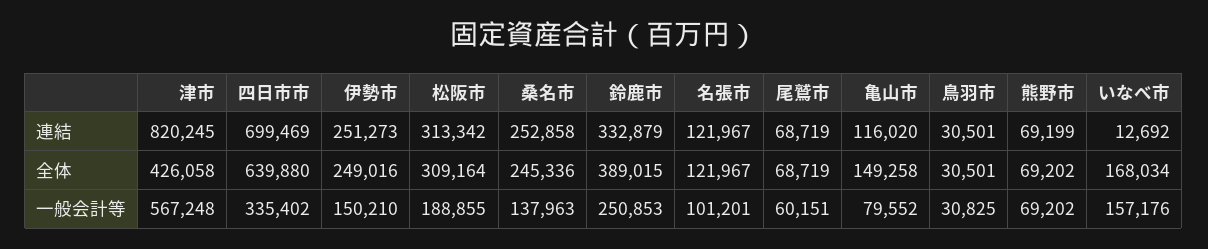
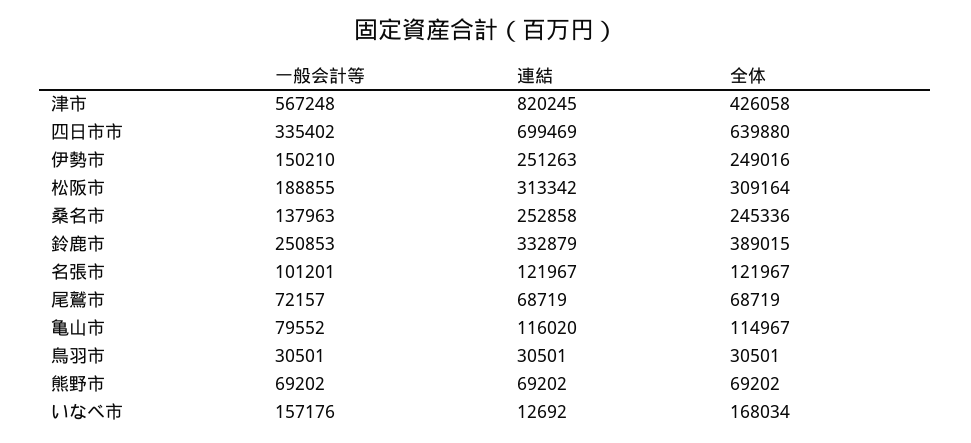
  {
    "津市": {
      "連結": 820245,
      "全体": 426058,
      "一般会計等": 567248
    },
    "四日市市": {
      "連結": 699469,
      "全体": 639880,
      "一般会計等": 335402
    },
    "伊勢市": {
-     "連結": 251273,
+     "連結": 251263,
      "全体": 249016,
      "一般会計等": 150210
    },
    "松阪市": {
      "連結": 313342,
      "全体": 309164,
      "一般会計等": 188855
    },
    "桑名市": {
      "連結": 252858,
      "全体": 245336,
      "一般会計等": 137963
    },
    "鈴鹿市": {
      "連結": 332879,
      "全体": 389015,
      "一般会計等": 250853
    },
    "名張市": {
      "連結": 121967,
      "全体": 121967,
      "一般会計等": 101201
    },
    "尾鷲市": {
      "連結": 68719,
      "全体": 68719,
-     "一般会計等": 60151
+     "一般会計等": 72157
    },
    "亀山市": {
      "連結": 116020,
-     "全体": 149258,
+     "全体": 114967,
      "一般会計等": 79552
    },
    "鳥羽市": {
      "連結": 30501,
      "全体": 30501,
-     "一般会計等": 30825
+     "一般会計等": 30501
    },
    "熊野市": {
-     "連結": 69199,
+     "連結": 69202,
      "全体": 69202,
      "一般会計等": 69202
    },
    "いなべ市": {
      "連結": 12692,
      "全体": 168034,
      "一般会計等": 157176
    }
  }

